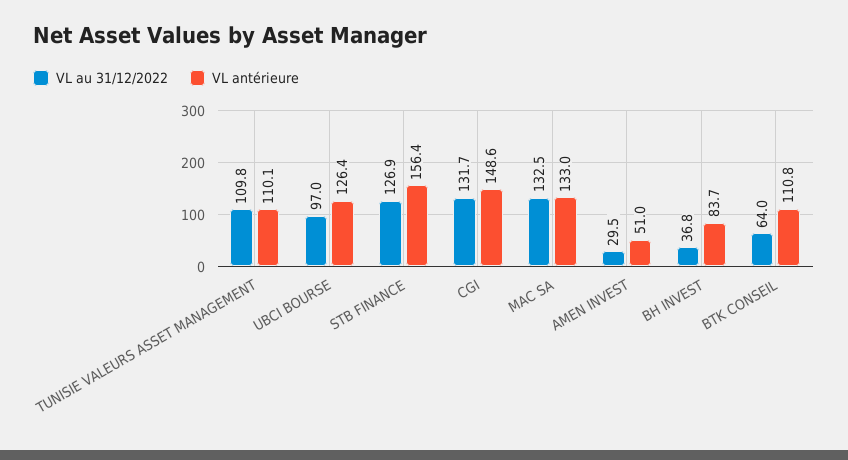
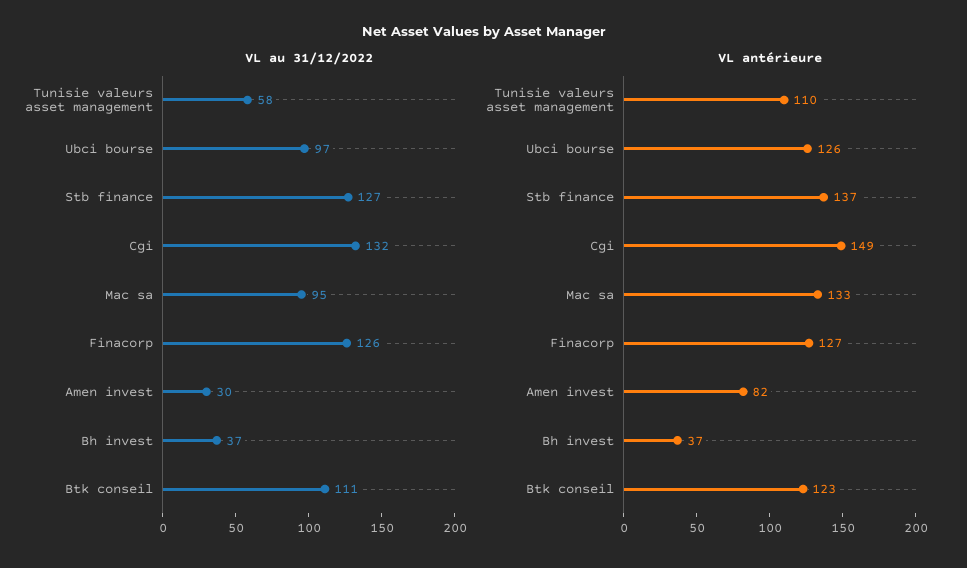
  {
    "VL au 31/12/2022": {
-     "TUNISIE VALEURS ASSET MANAGEMENT": 109.8,
+     "TUNISIE VALEURS ASSET MANAGEMENT": 58,
      "UBCI BOURSE": 97,
      "STB FINANCE": 126.9,
      "CGI": 131.7,
-     "MAC SA": 132.5,
+     "MAC SA": 95,
      "AMEN INVEST": 29.5,
      "BH INVEST": 36.8,
-     "BTK CONSEIL": 64
+     "BTK CONSEIL": 111,
+     "Finacorp": 126
    },
    "VL antérieure": {
      "TUNISIE VALEURS ASSET MANAGEMENT": 110.1,
      "UBCI BOURSE": 126.4,
-     "STB FINANCE": 156.4,
+     "STB FINANCE": 137,
      "CGI": 148.6,
      "MAC SA": 133,
-     "AMEN INVEST": 51,
+     "AMEN INVEST": 82,
-     "BH INVEST": 83.7,
+     "BH INVEST": 37,
-     "BTK CONSEIL": 110.8
+     "BTK CONSEIL": 123,
+     "Finacorp": 127
    }
  }

